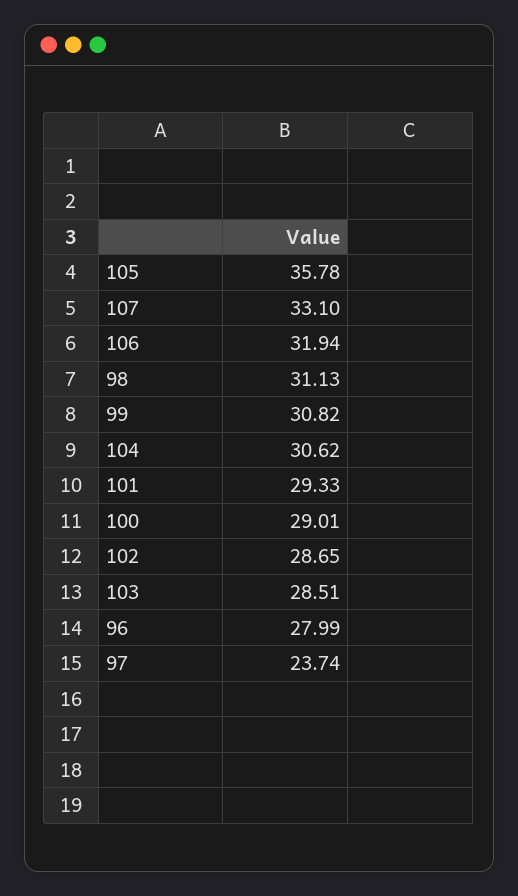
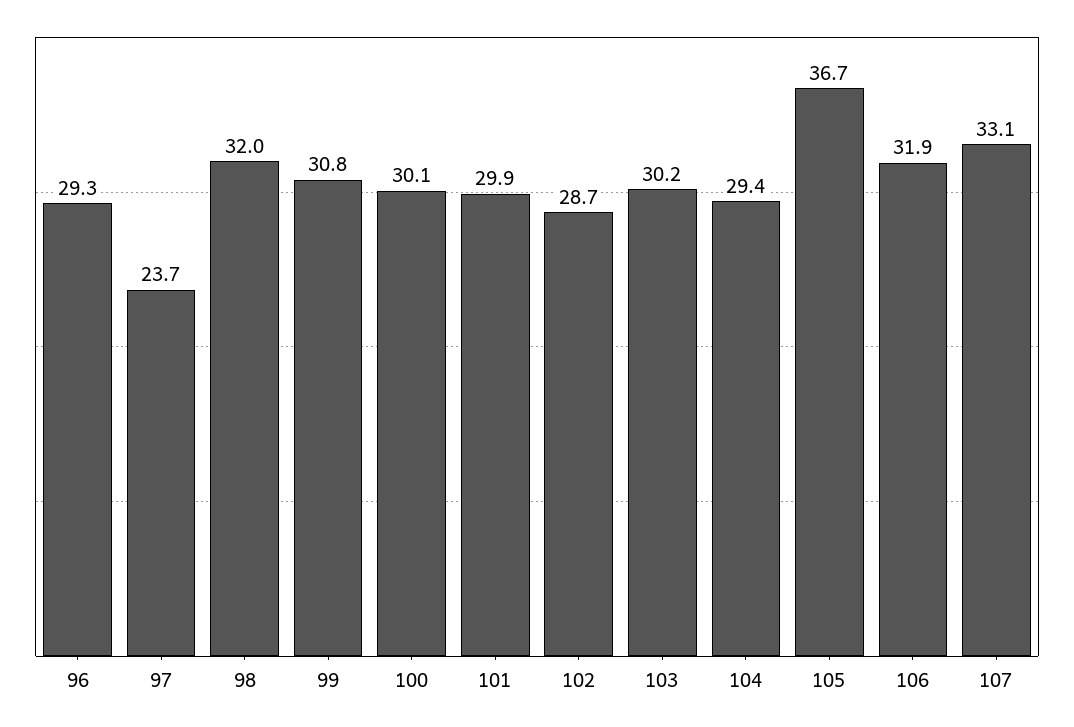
  {
-   "105": 35.78,
+   "105": 36.7,
    "107": 33.1,
    "106": 31.94,
-   "98": 31.13,
+   "98": 32,
    "99": 30.82,
-   "104": 30.62,
+   "104": 29.4,
-   "101": 29.33,
+   "101": 29.9,
-   "100": 29.01,
+   "100": 30.1,
    "102": 28.65,
-   "103": 28.51,
+   "103": 30.2,
-   "96": 27.99,
+   "96": 29.3,
    "97": 23.74
  }

